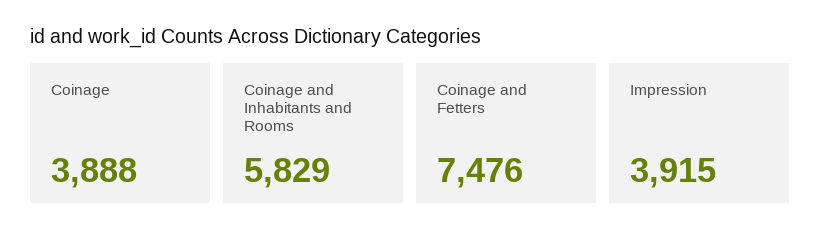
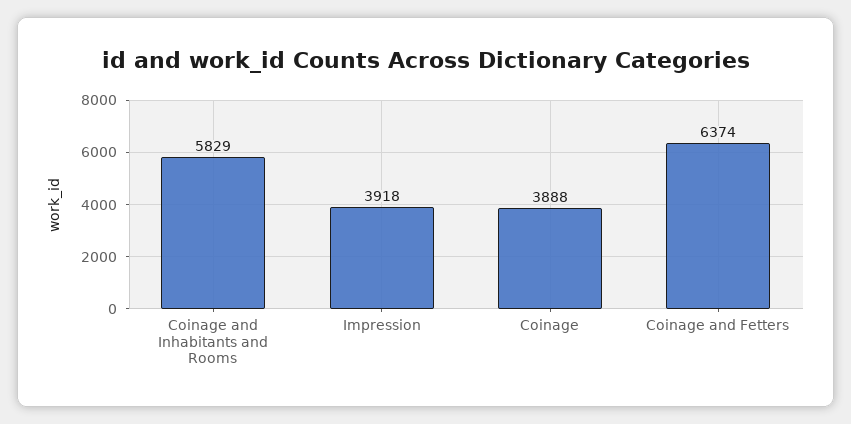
  {
    "Coinage": 3888,
    "Coinage and Inhabitants and Rooms": 5829,
-   "Coinage and Fetters": 7476,
+   "Coinage and Fetters": 6374,
-   "Impression": 3915
+   "Impression": 3918
  }

